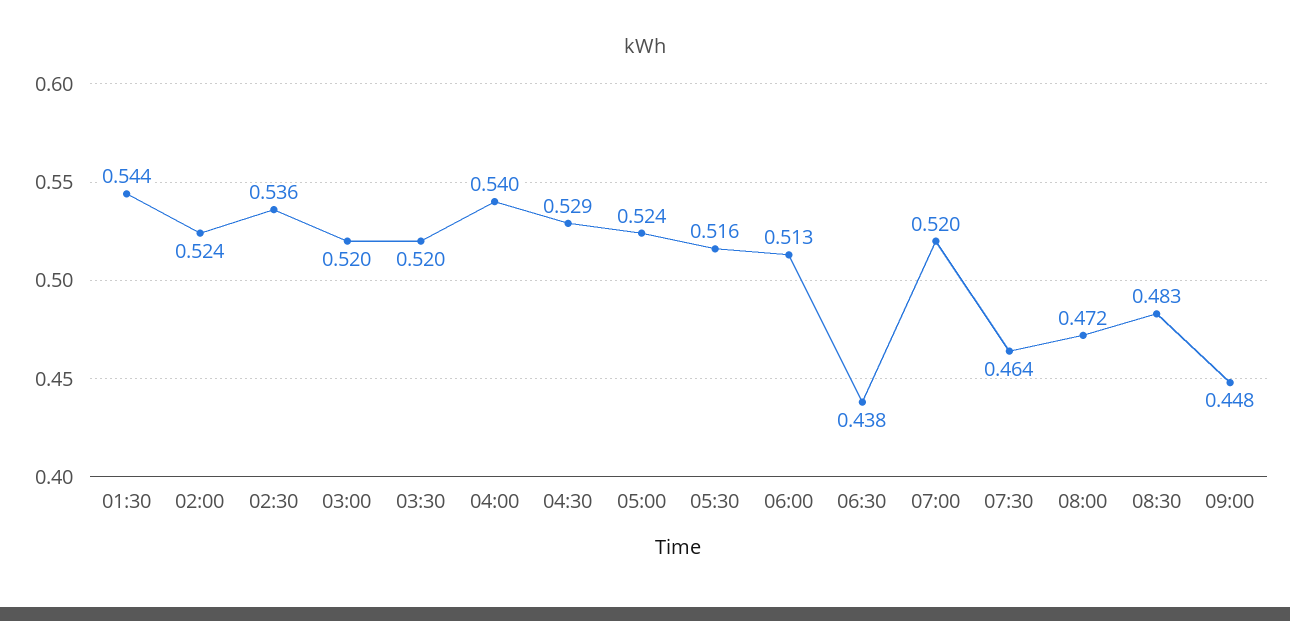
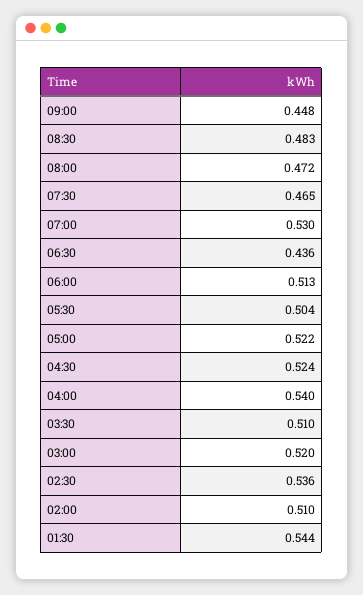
  {
    "01:30": 0.544,
-   "02:00": 0.524,
+   "02:00": 0.51,
    "02:30": 0.536,
    "03:00": 0.52,
-   "03:30": 0.52,
+   "03:30": 0.51,
    "04:00": 0.54,
-   "04:30": 0.529,
+   "04:30": 0.524,
-   "05:00": 0.524,
+   "05:00": 0.522,
-   "05:30": 0.516,
+   "05:30": 0.504,
    "06:00": 0.513,
-   "06:30": 0.438,
+   "06:30": 0.436,
-   "07:00": 0.52,
+   "07:00": 0.53,
-   "07:30": 0.464,
+   "07:30": 0.465,
    "08:00": 0.472,
    "08:30": 0.483,
    "09:00": 0.448
  }

